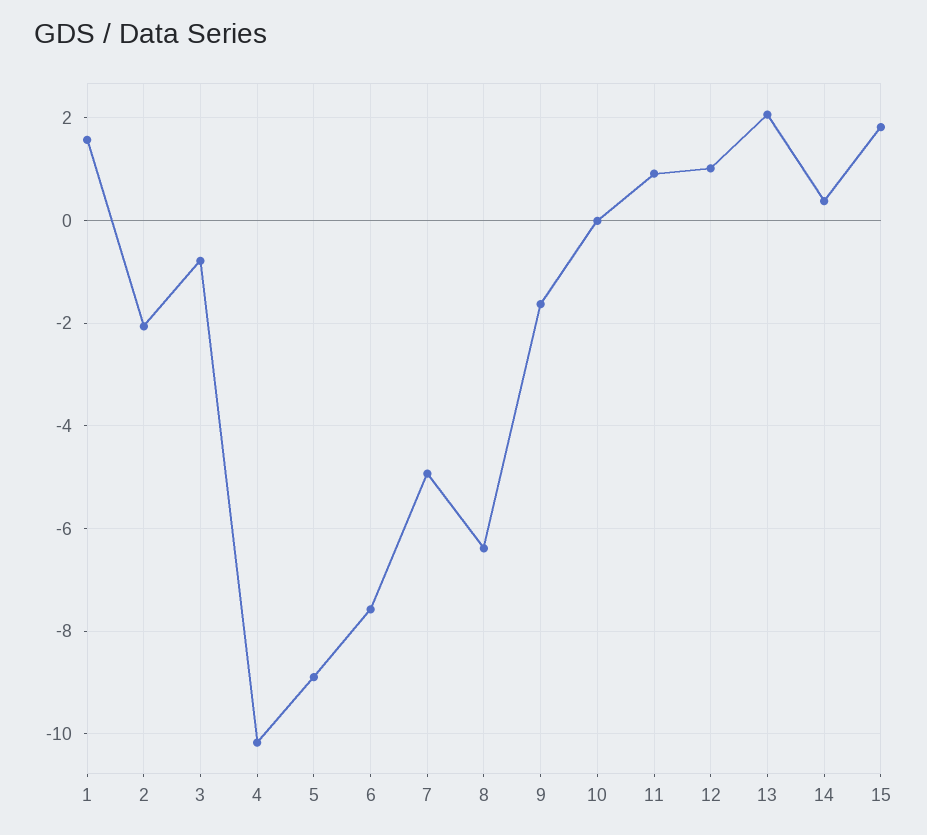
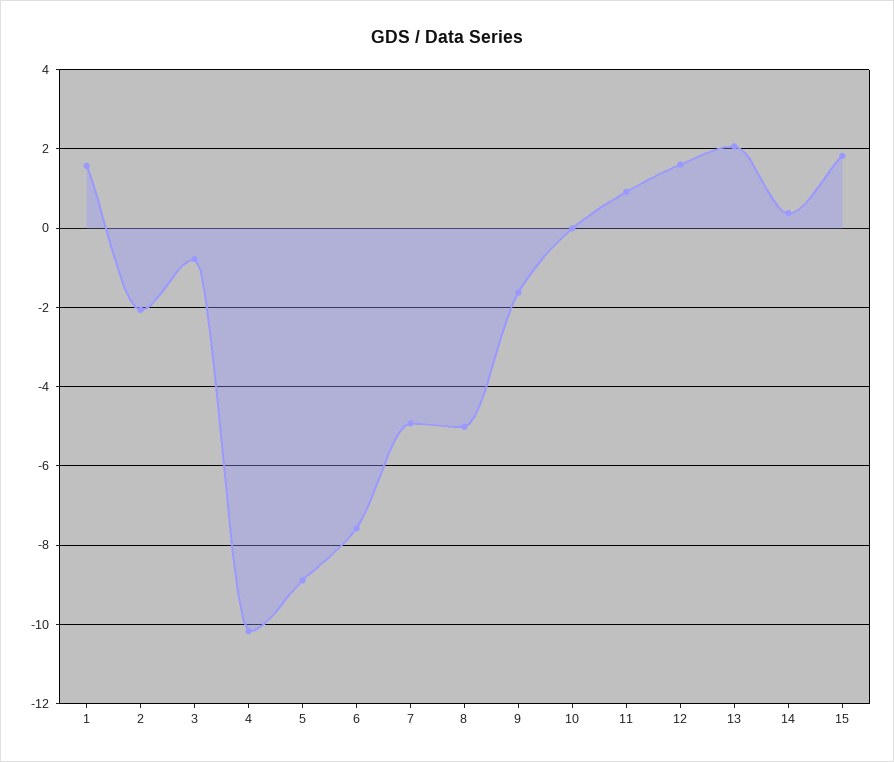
  {
    "1": 1.6,
    "2": -2,
    "3": -0.8,
    "4": -10.2,
    "5": -8.8,
    "6": -7.6,
    "7": -5,
-   "8": -6.4,
+   "8": -5,
    "9": -1.6,
    "10": 0,
    "11": 1,
-   "12": 1,
+   "12": 1.6,
    "13": 2,
    "14": 0.4,
    "15": 1.8
  }

